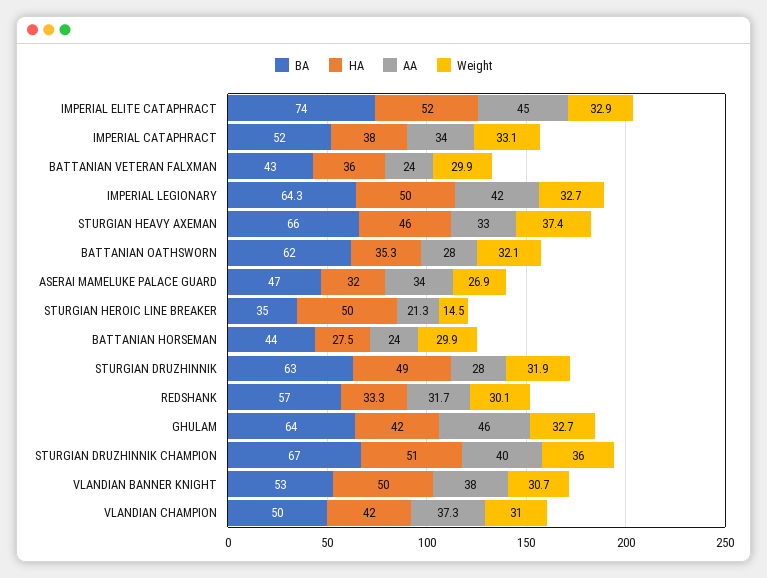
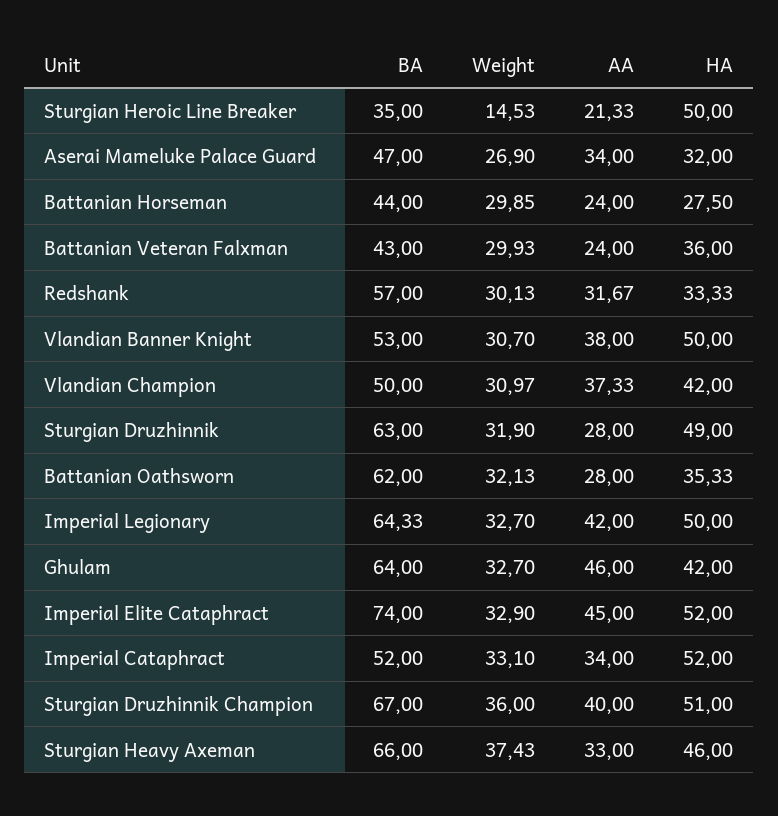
  {
    "BA": {
      "IMPERIAL ELITE CATAPHRACT": 74,
      "IMPERIAL CATAPHRACT": 52,
      "BATTANIAN VETERAN FALXMAN": 43,
      "IMPERIAL LEGIONARY": 64.33,
      "STURGIAN HEAVY AXEMAN": 66,
      "BATTANIAN OATHSWORN": 62,
      "ASERAI MAMELUKE PALACE GUARD": 47,
      "STURGIAN HEROIC LINE BREAKER": 35,
      "BATTANIAN HORSEMAN": 44,
      "STURGIAN DRUZHINNIK": 63,
      "REDSHANK": 57,
      "GHULAM": 64,
      "STURGIAN DRUZHINNIK CHAMPION": 67,
      "VLANDIAN BANNER KNIGHT": 53,
      "VLANDIAN CHAMPION": 50
    },
    "HA": {
      "IMPERIAL ELITE CATAPHRACT": 52,
-     "IMPERIAL CATAPHRACT": 38,
+     "IMPERIAL CATAPHRACT": 52,
      "BATTANIAN VETERAN FALXMAN": 36,
      "IMPERIAL LEGIONARY": 50,
      "STURGIAN HEAVY AXEMAN": 46,
      "BATTANIAN OATHSWORN": 35.33,
      "ASERAI MAMELUKE PALACE GUARD": 32,
      "STURGIAN HEROIC LINE BREAKER": 50,
      "BATTANIAN HORSEMAN": 27.5,
      "STURGIAN DRUZHINNIK": 49,
      "REDSHANK": 33.33,
      "GHULAM": 42,
      "STURGIAN DRUZHINNIK CHAMPION": 51,
      "VLANDIAN BANNER KNIGHT": 50,
      "VLANDIAN CHAMPION": 42
    },
    "AA": {
      "IMPERIAL ELITE CATAPHRACT": 45,
      "IMPERIAL CATAPHRACT": 34,
      "BATTANIAN VETERAN FALXMAN": 24,
      "IMPERIAL LEGIONARY": 42,
      "STURGIAN HEAVY AXEMAN": 33,
      "BATTANIAN OATHSWORN": 28,
      "ASERAI MAMELUKE PALACE GUARD": 34,
      "STURGIAN HEROIC LINE BREAKER": 21.33,
      "BATTANIAN HORSEMAN": 24,
      "STURGIAN DRUZHINNIK": 28,
      "REDSHANK": 31.67,
      "GHULAM": 46,
      "STURGIAN DRUZHINNIK CHAMPION": 40,
      "VLANDIAN BANNER KNIGHT": 38,
      "VLANDIAN CHAMPION": 37.33
    },
    "Weight": {
      "IMPERIAL ELITE CATAPHRACT": 32.9,
      "IMPERIAL CATAPHRACT": 33.1,
      "BATTANIAN VETERAN FALXMAN": 29.93,
      "IMPERIAL LEGIONARY": 32.7,
      "STURGIAN HEAVY AXEMAN": 37.43,
      "BATTANIAN OATHSWORN": 32.13,
      "ASERAI MAMELUKE PALACE GUARD": 26.9,
      "STURGIAN HEROIC LINE BREAKER": 14.53,
      "BATTANIAN HORSEMAN": 29.85,
      "STURGIAN DRUZHINNIK": 31.9,
      "REDSHANK": 30.13,
      "GHULAM": 32.7,
      "STURGIAN DRUZHINNIK CHAMPION": 36,
      "VLANDIAN BANNER KNIGHT": 30.7,
      "VLANDIAN CHAMPION": 30.97
    }
  }

